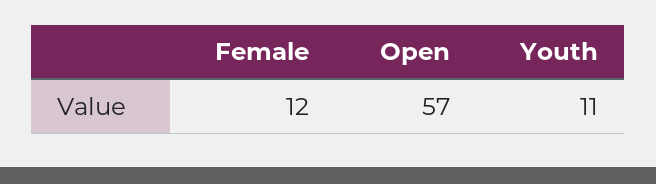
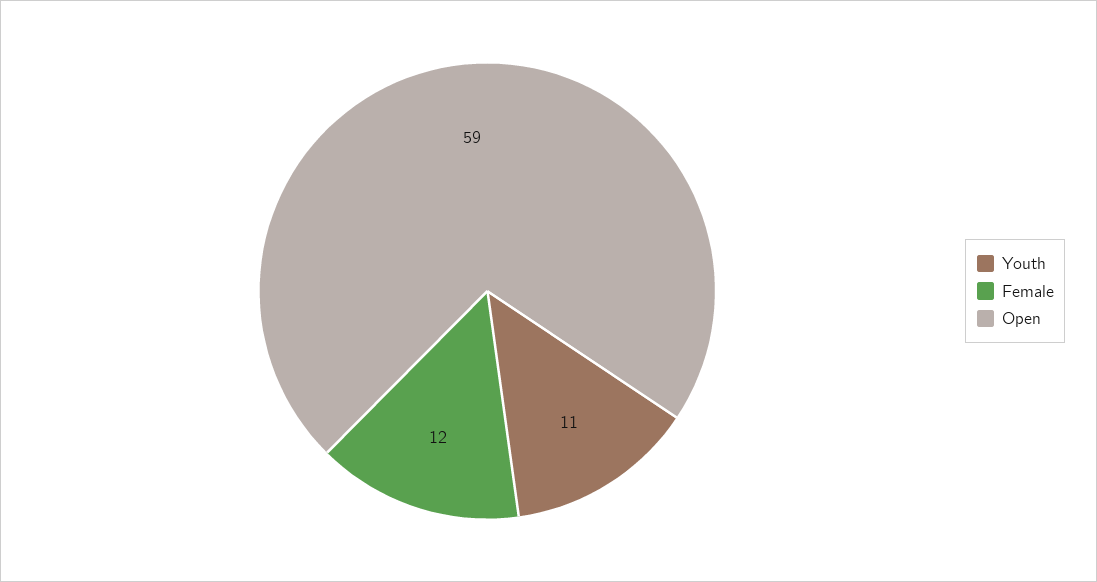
  {
    "Female": 12,
-   "Open": 57,
+   "Open": 59,
    "Youth": 11
  }

